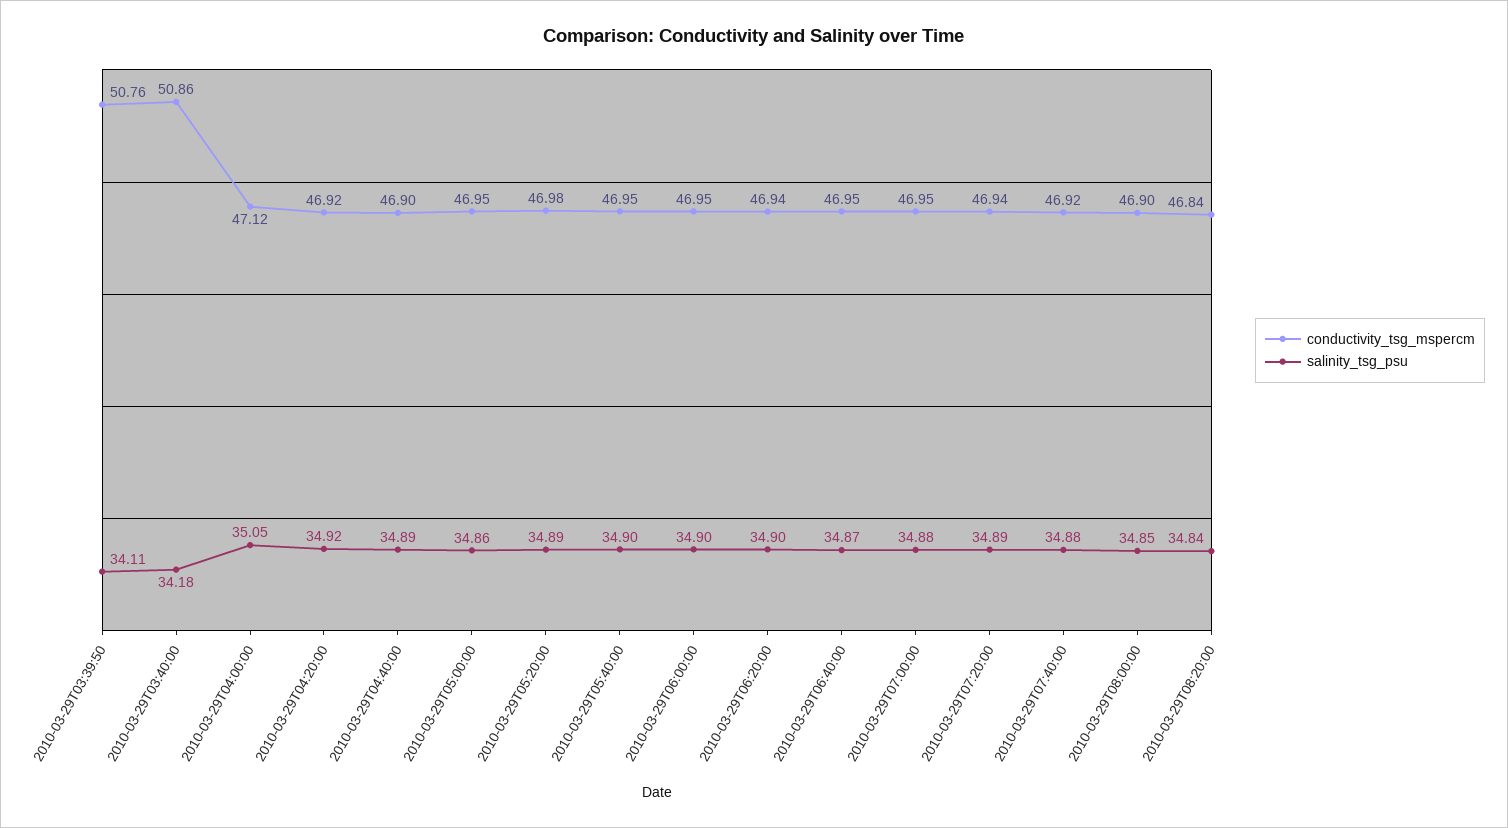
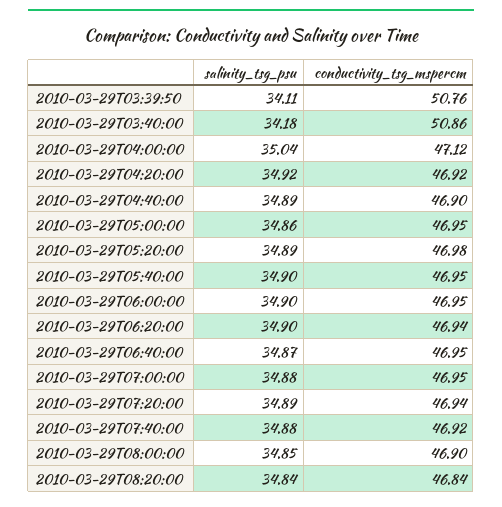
  {
    "conductivity_tsg_mspercm": {
      "2010-03-29T03:39:50": 50.76,
      "2010-03-29T03:40:00": 50.86,
      "2010-03-29T04:00:00": 47.12,
      "2010-03-29T04:20:00": 46.92,
      "2010-03-29T04:40:00": 46.9,
      "2010-03-29T05:00:00": 46.95,
      "2010-03-29T05:20:00": 46.98,
      "2010-03-29T05:40:00": 46.95,
      "2010-03-29T06:00:00": 46.95,
      "2010-03-29T06:20:00": 46.94,
      "2010-03-29T06:40:00": 46.95,
      "2010-03-29T07:00:00": 46.95,
      "2010-03-29T07:20:00": 46.94,
      "2010-03-29T07:40:00": 46.92,
      "2010-03-29T08:00:00": 46.9,
      "2010-03-29T08:20:00": 46.84
    },
    "salinity_tsg_psu": {
      "2010-03-29T03:39:50": 34.11,
      "2010-03-29T03:40:00": 34.18,
-     "2010-03-29T04:00:00": 35.05,
+     "2010-03-29T04:00:00": 35.04,
      "2010-03-29T04:20:00": 34.92,
      "2010-03-29T04:40:00": 34.89,
      "2010-03-29T05:00:00": 34.86,
      "2010-03-29T05:20:00": 34.89,
      "2010-03-29T05:40:00": 34.9,
      "2010-03-29T06:00:00": 34.9,
      "2010-03-29T06:20:00": 34.9,
      "2010-03-29T06:40:00": 34.87,
      "2010-03-29T07:00:00": 34.88,
      "2010-03-29T07:20:00": 34.89,
      "2010-03-29T07:40:00": 34.88,
      "2010-03-29T08:00:00": 34.85,
      "2010-03-29T08:20:00": 34.84
    }
  }

